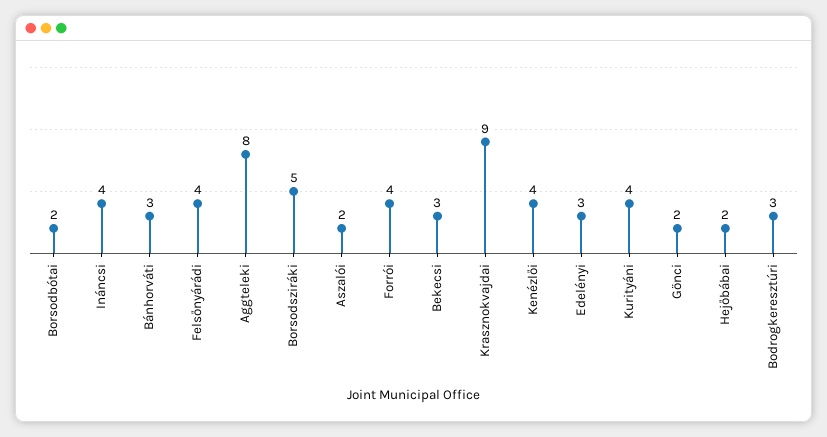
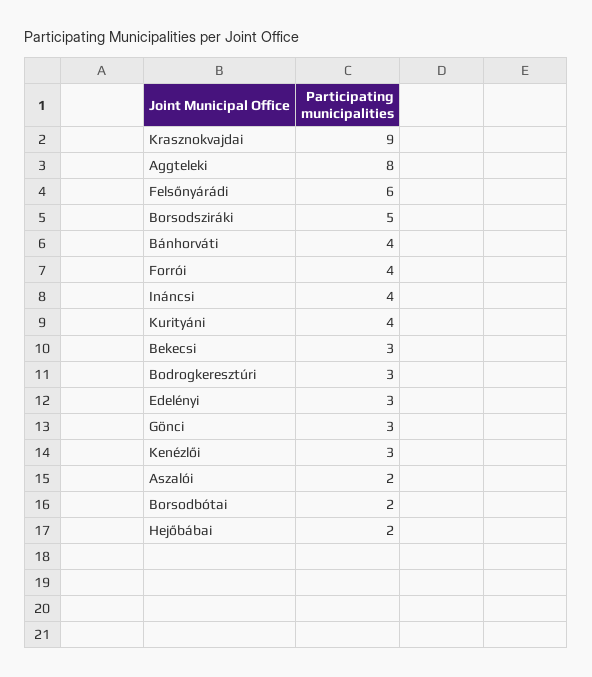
  {
    "Borsodbótai": 2,
    "Ináncsi": 4,
-   "Bánhorváti": 3,
+   "Bánhorváti": 4,
-   "Felsőnyárádi": 4,
+   "Felsőnyárádi": 6,
    "Aggteleki": 8,
    "Borsodsziráki": 5,
    "Aszalói": 2,
    "Forrói": 4,
    "Bekecsi": 3,
    "Krasznokvajdai": 9,
-   "Kenézlői": 4,
+   "Kenézlői": 3,
    "Edelényi": 3,
    "Kurityáni": 4,
-   "Gönci": 2,
+   "Gönci": 3,
    "Hejőbábai": 2,
    "Bodrogkeresztúri": 3
  }

